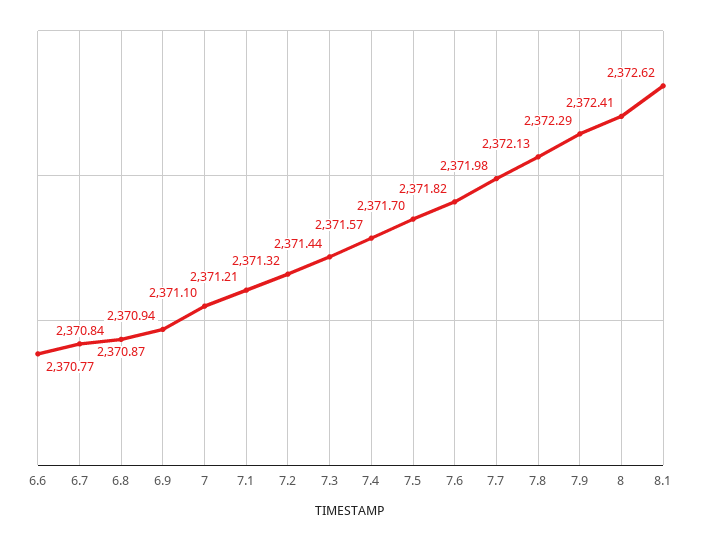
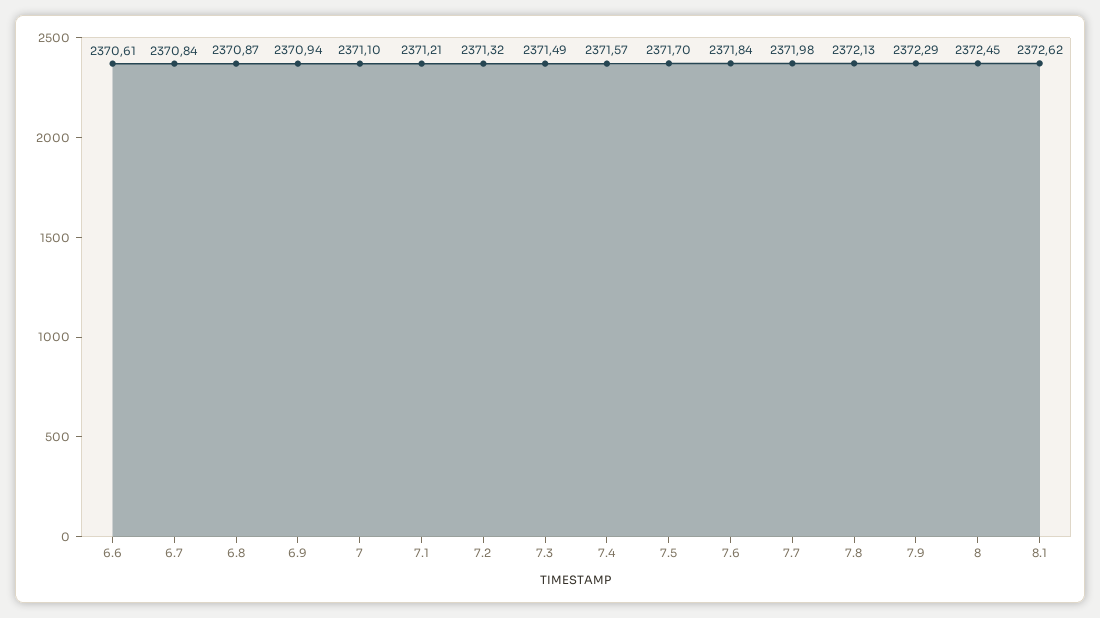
  {
-   "6.6": 2370.77,
+   "6.6": 2370.61,
    "6.7": 2370.84,
    "6.8": 2370.87,
    "6.9": 2370.94,
    "7": 2371.1,
    "7.1": 2371.21,
    "7.2": 2371.32,
-   "7.3": 2371.44,
+   "7.3": 2371.49,
    "7.4": 2371.57,
    "7.5": 2371.7,
-   "7.6": 2371.82,
+   "7.6": 2371.84,
    "7.7": 2371.98,
    "7.8": 2372.13,
    "7.9": 2372.29,
-   "8": 2372.41,
+   "8": 2372.45,
    "8.1": 2372.62
  }

